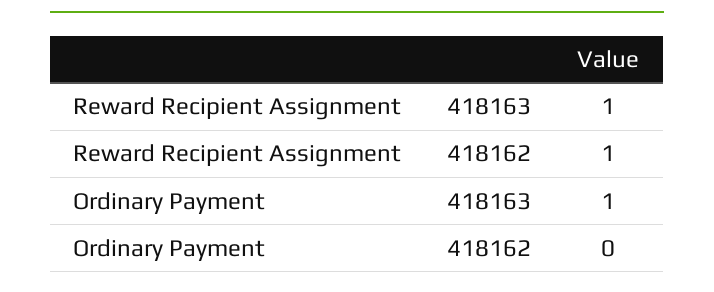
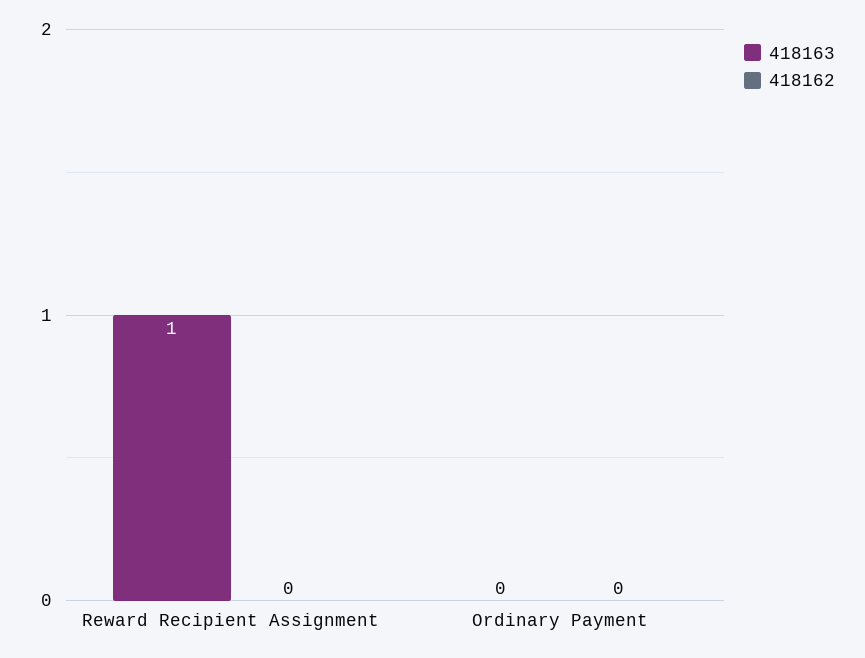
  {
    "418163": {
      "Reward Recipient Assignment": 1,
-     "Ordinary Payment": 1
+     "Ordinary Payment": 0
    },
    "418162": {
-     "Reward Recipient Assignment": 1,
+     "Reward Recipient Assignment": 0,
      "Ordinary Payment": 0
    }
  }

